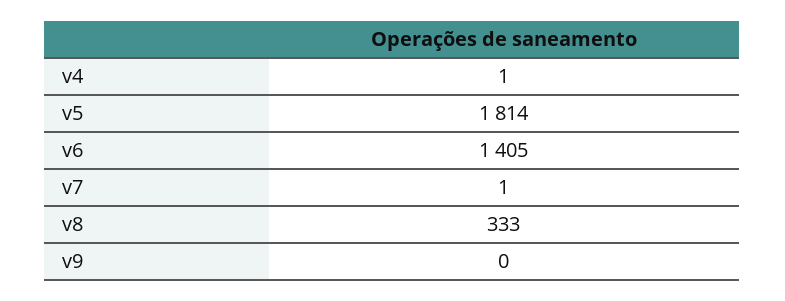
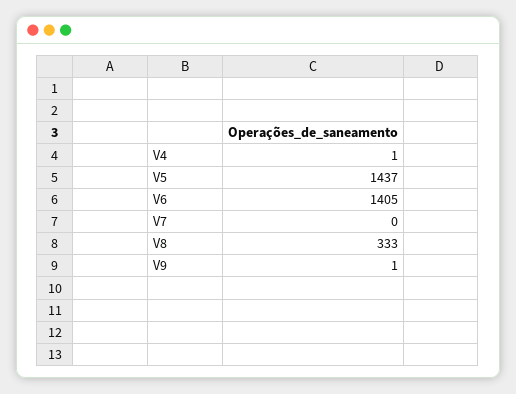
  {
    "v4": 1,
-   "v5": 1814,
+   "v5": 1437,
    "v6": 1405,
-   "v7": 1,
+   "v7": 0,
    "v8": 333,
-   "v9": 0
+   "v9": 1
  }

